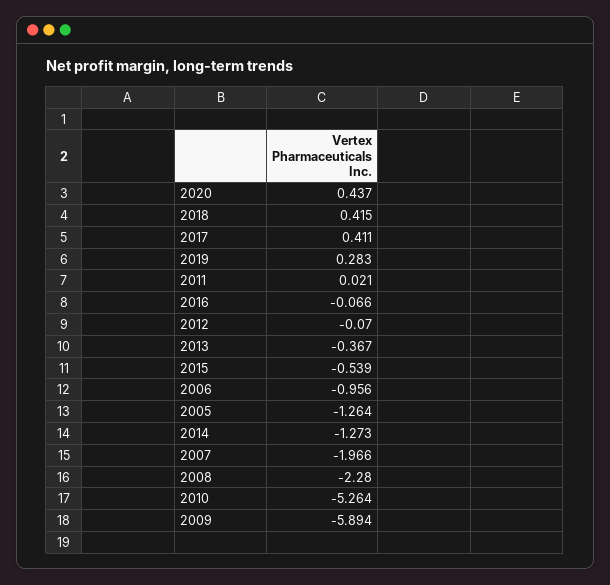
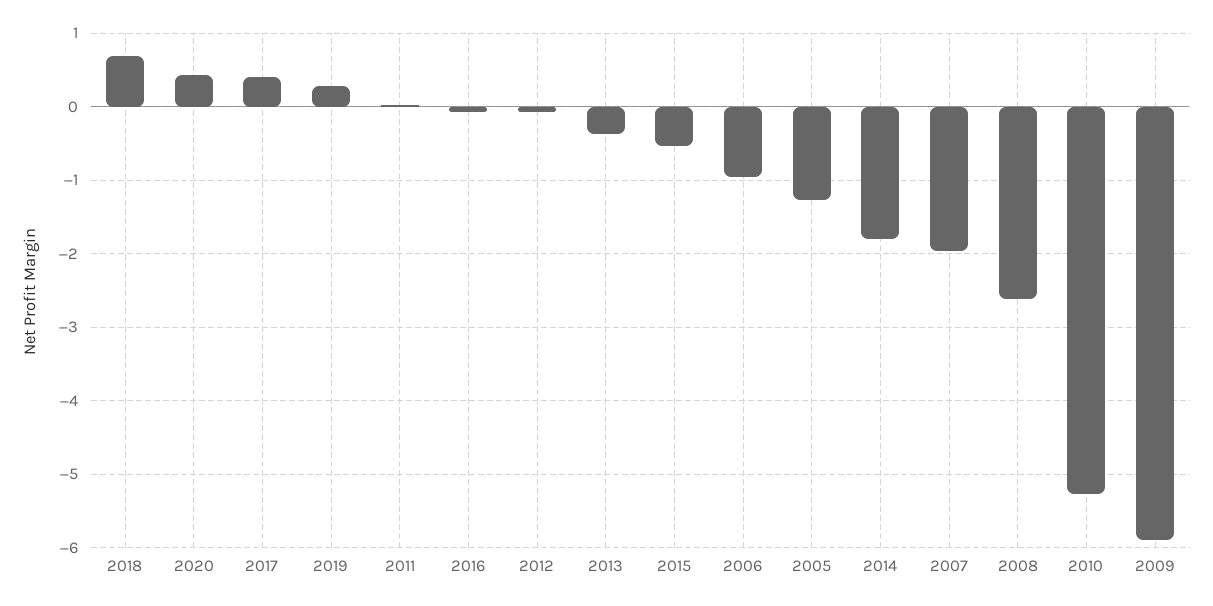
  {
    "2020": 0.437,
-   "2018": 0.415,
+   "2018": 0.7,
    "2017": 0.411,
    "2019": 0.283,
    "2011": 0.021,
    "2016": -0.066,
    "2012": -0.07,
    "2013": -0.367,
    "2015": -0.539,
    "2006": -0.956,
    "2005": -1.264,
-   "2014": -1.273,
+   "2014": -1.8,
    "2007": -1.966,
-   "2008": -2.28,
+   "2008": -2.6,
    "2010": -5.264,
    "2009": -5.894
  }

